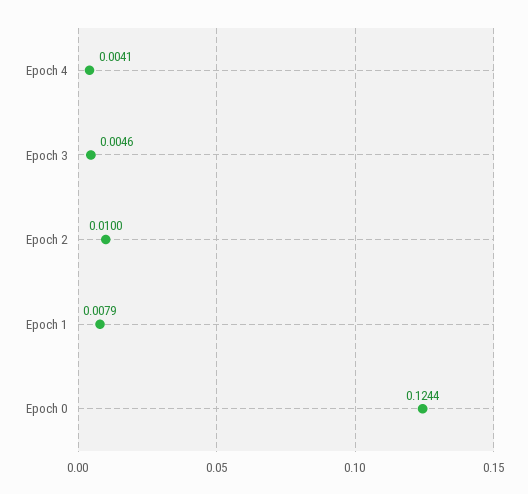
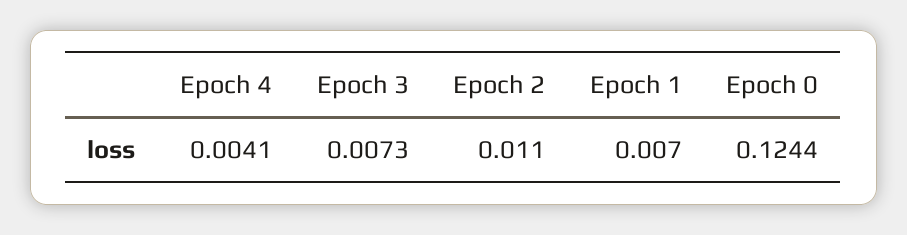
  {
    "Epoch 4": 0.0041,
-   "Epoch 3": 0.0046,
+   "Epoch 3": 0.0073,
-   "Epoch 2": 0.01,
+   "Epoch 2": 0.011,
-   "Epoch 1": 0.0079,
+   "Epoch 1": 0.007,
    "Epoch 0": 0.1244
  }

